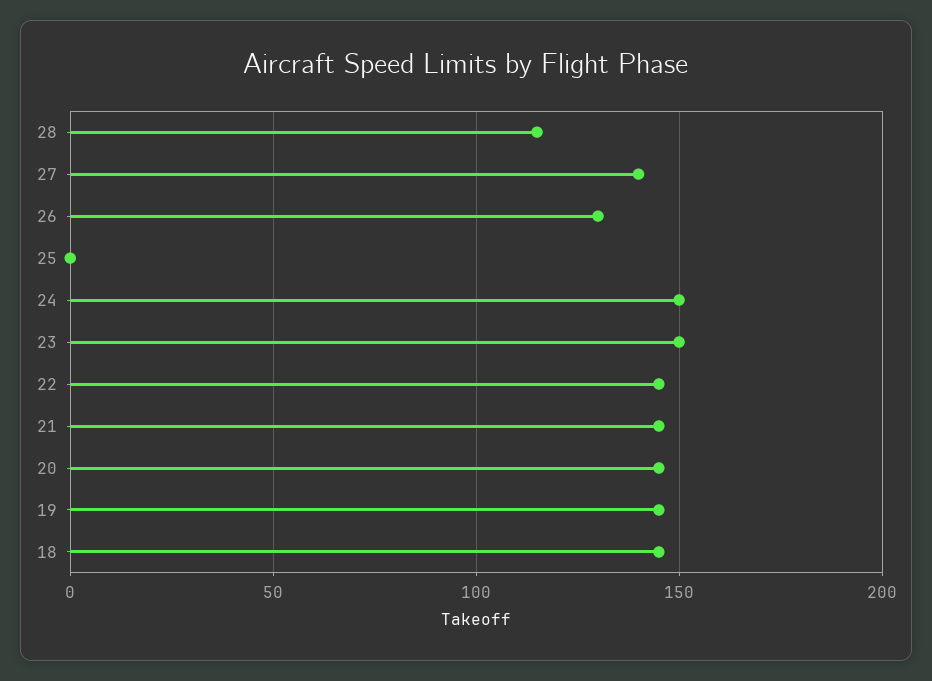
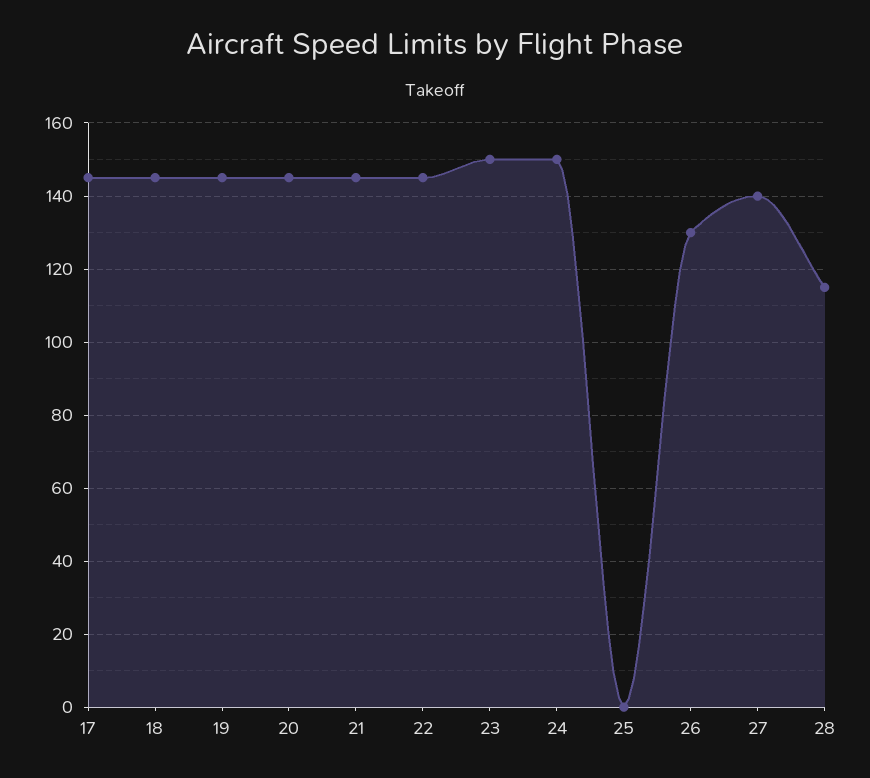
  {
    "28": 115,
    "27": 140,
    "26": 130,
    "25": 0,
    "24": 150,
    "23": 150,
    "22": 145,
    "21": 145,
    "20": 145,
    "19": 145,
-   "18": 145
+   "18": 145,
+   "17": 145
  }

